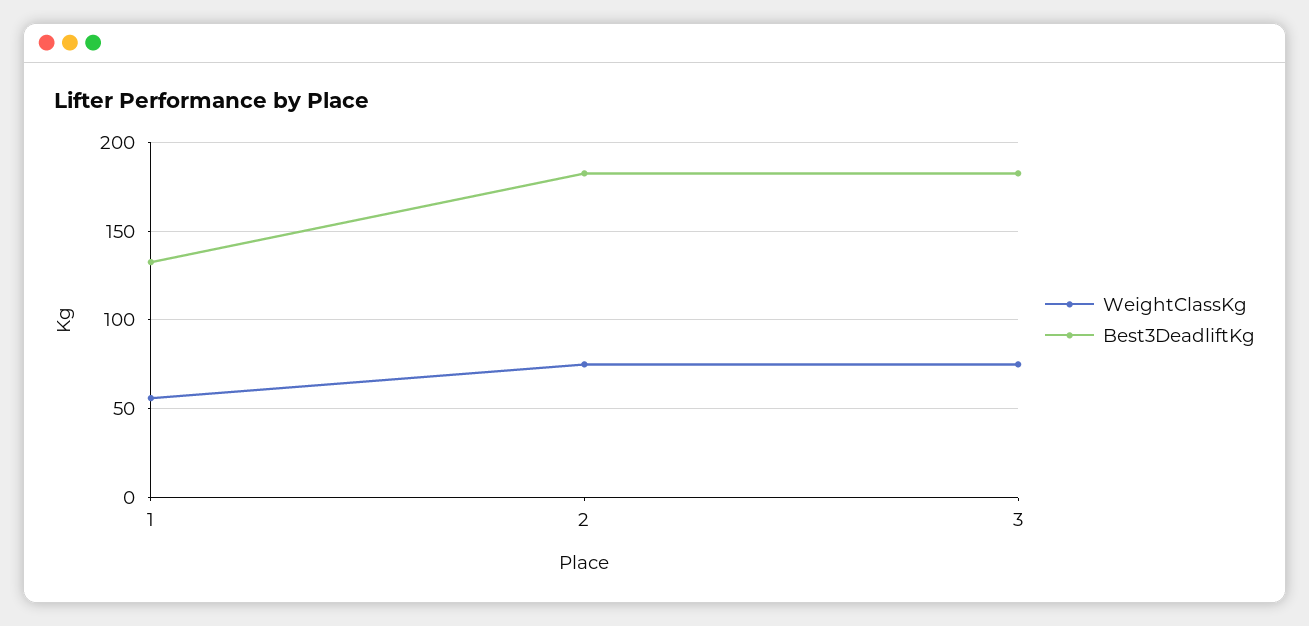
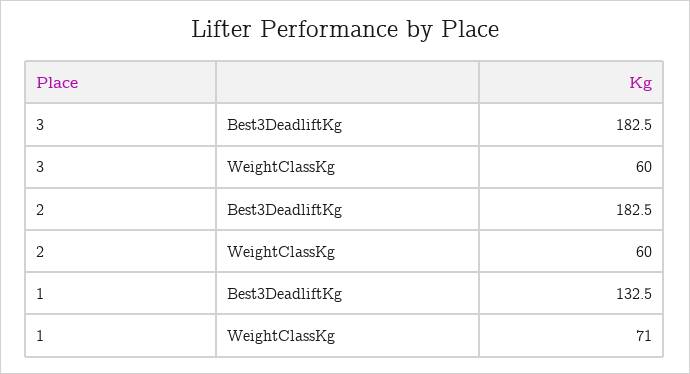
  {
    "WeightClassKg": {
-     "1": 55,
+     "1": 71,
-     "2": 75,
+     "2": 60,
-     "3": 75
+     "3": 60
    },
    "Best3DeadliftKg": {
      "1": 132.5,
      "2": 182.5,
      "3": 182.5
    }
  }

